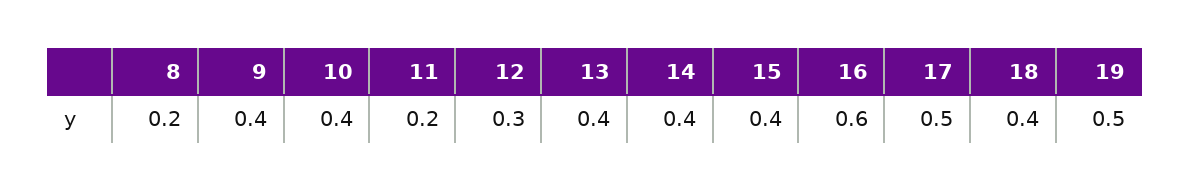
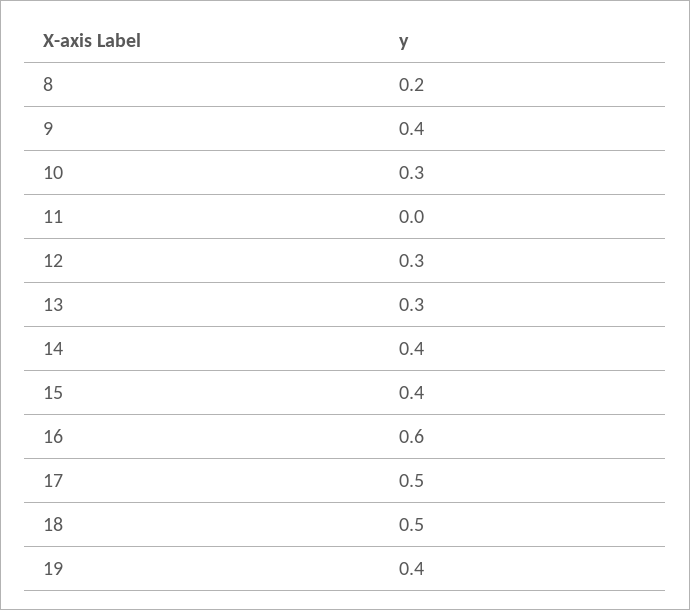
  {
    "8": 0.2,
    "9": 0.4,
-   "10": 0.4,
+   "10": 0.3,
-   "11": 0.2,
+   "11": 0,
    "12": 0.3,
-   "13": 0.4,
+   "13": 0.3,
    "14": 0.4,
    "15": 0.4,
    "16": 0.6,
    "17": 0.5,
-   "18": 0.4,
+   "18": 0.5,
-   "19": 0.5
+   "19": 0.4
  }

